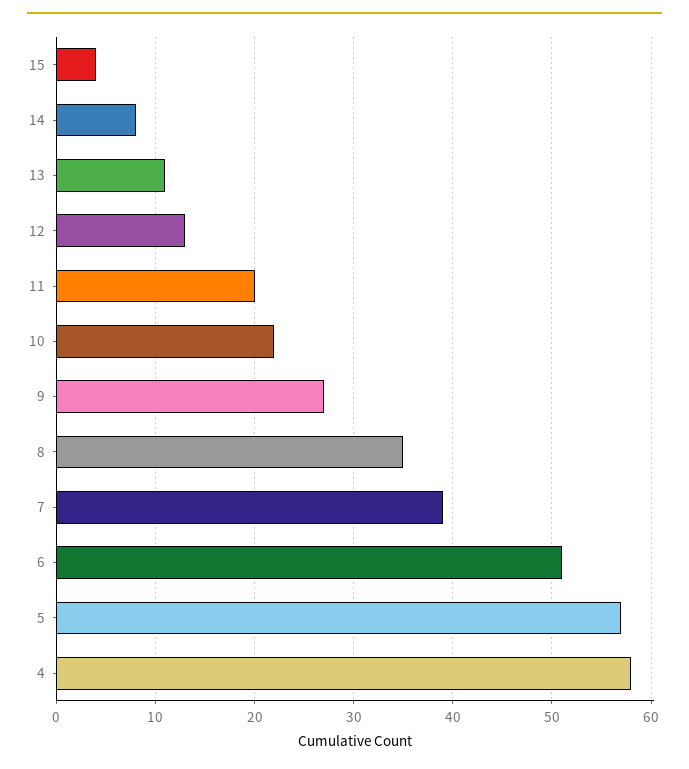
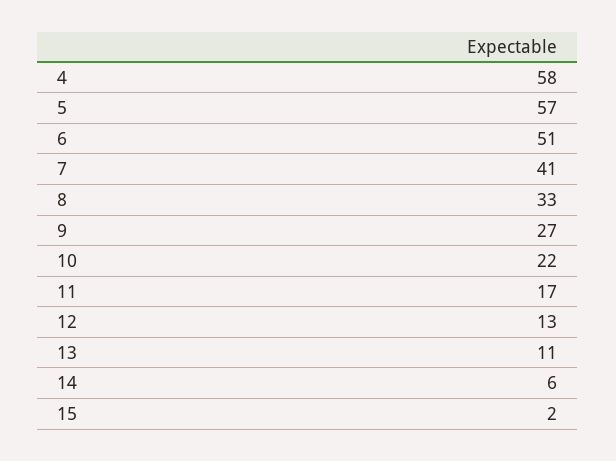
  {
-   "15": 4,
+   "15": 2,
-   "14": 8,
+   "14": 6,
    "13": 11,
    "12": 13,
-   "11": 20,
+   "11": 17,
    "10": 22,
    "9": 27,
-   "8": 35,
+   "8": 33,
-   "7": 39,
+   "7": 41,
    "6": 51,
    "5": 57,
    "4": 58
  }

